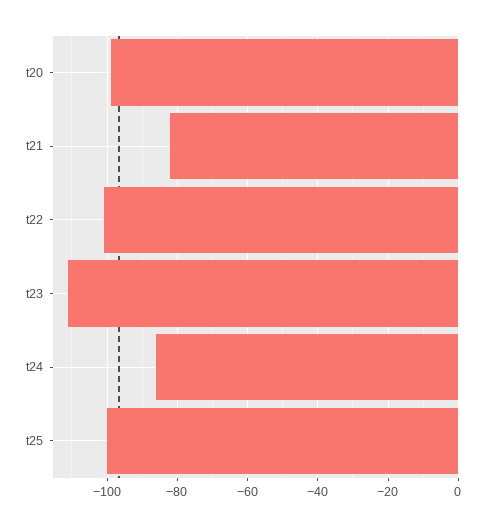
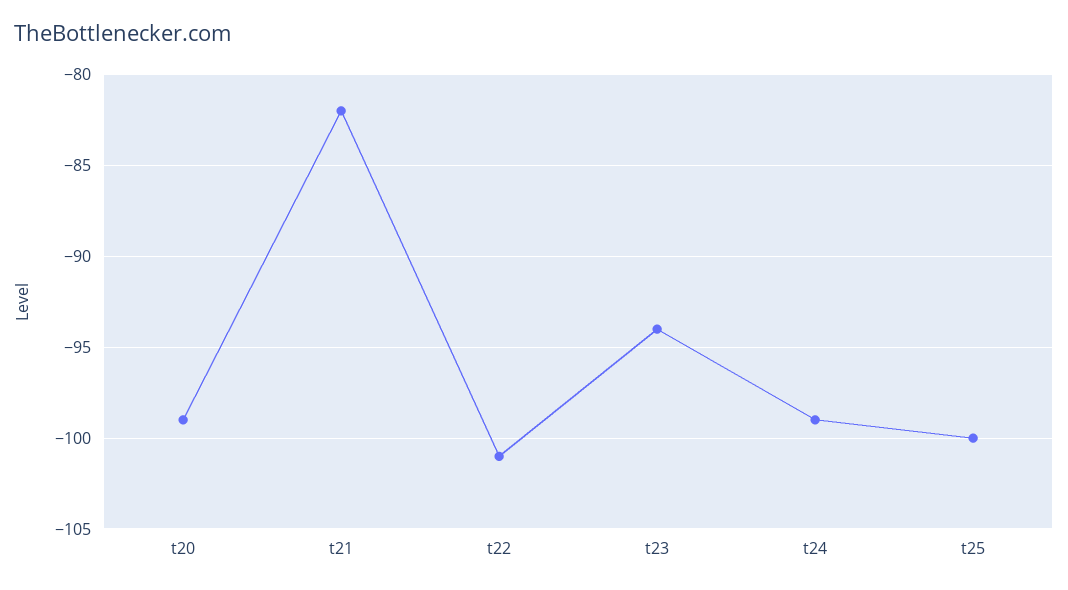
  {
    "t20": -99,
    "t21": -82,
    "t22": -101,
-   "t23": -110,
+   "t23": -94,
-   "t24": -85,
+   "t24": -99,
    "t25": -100
  }

